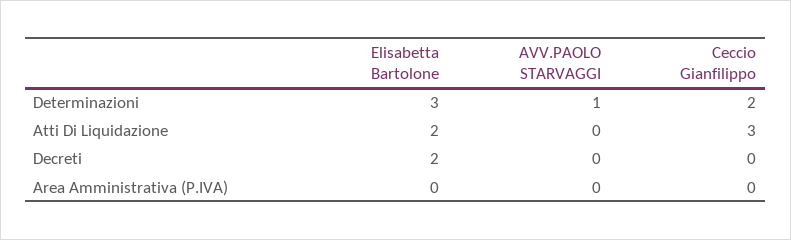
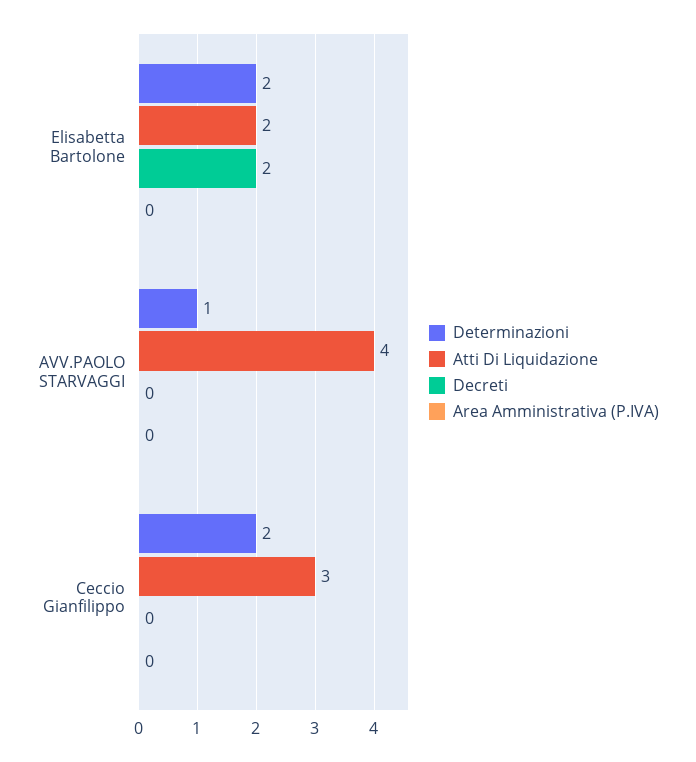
  {
    "Determinazioni": {
-     "Elisabetta Bartolone": 3,
+     "Elisabetta Bartolone": 2,
      "AVV.PAOLO STARVAGGI": 1,
      "Ceccio Gianfilippo": 2
    },
    "Atti Di Liquidazione": {
      "Elisabetta Bartolone": 2,
-     "AVV.PAOLO STARVAGGI": 0,
+     "AVV.PAOLO STARVAGGI": 4,
      "Ceccio Gianfilippo": 3
    },
    "Decreti": {
      "Elisabetta Bartolone": 2,
      "AVV.PAOLO STARVAGGI": 0,
      "Ceccio Gianfilippo": 0
    },
    "Area Amministrativa (P.IVA)": {
      "Elisabetta Bartolone": 0,
      "AVV.PAOLO STARVAGGI": 0,
      "Ceccio Gianfilippo": 0
    }
  }

